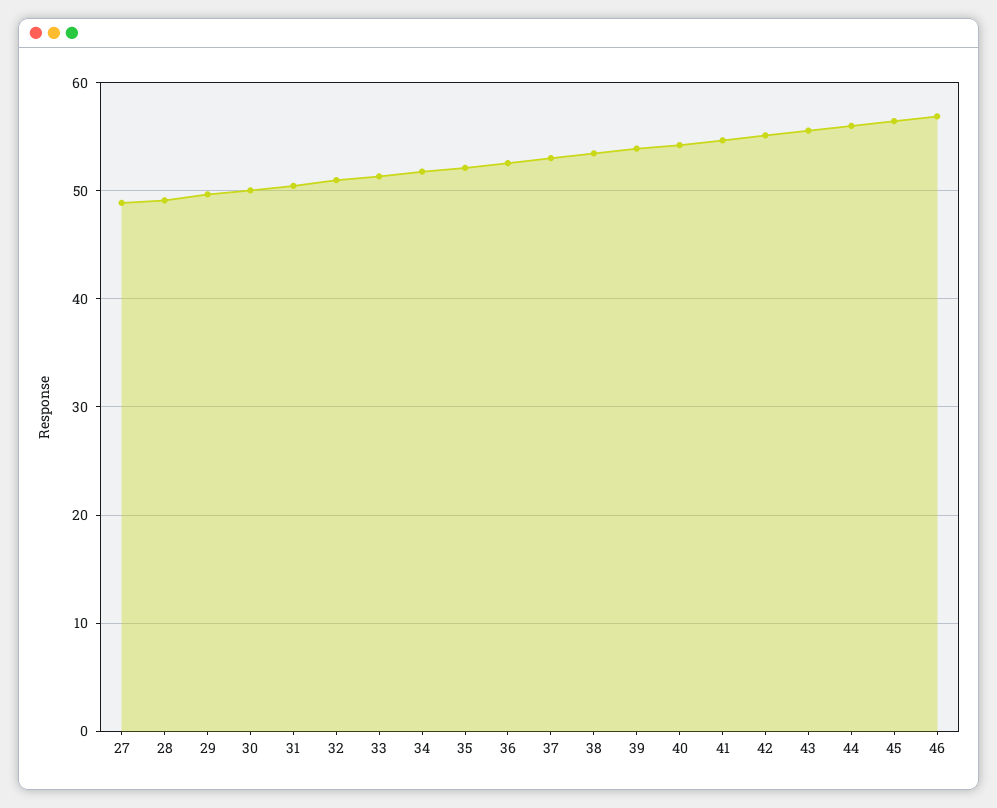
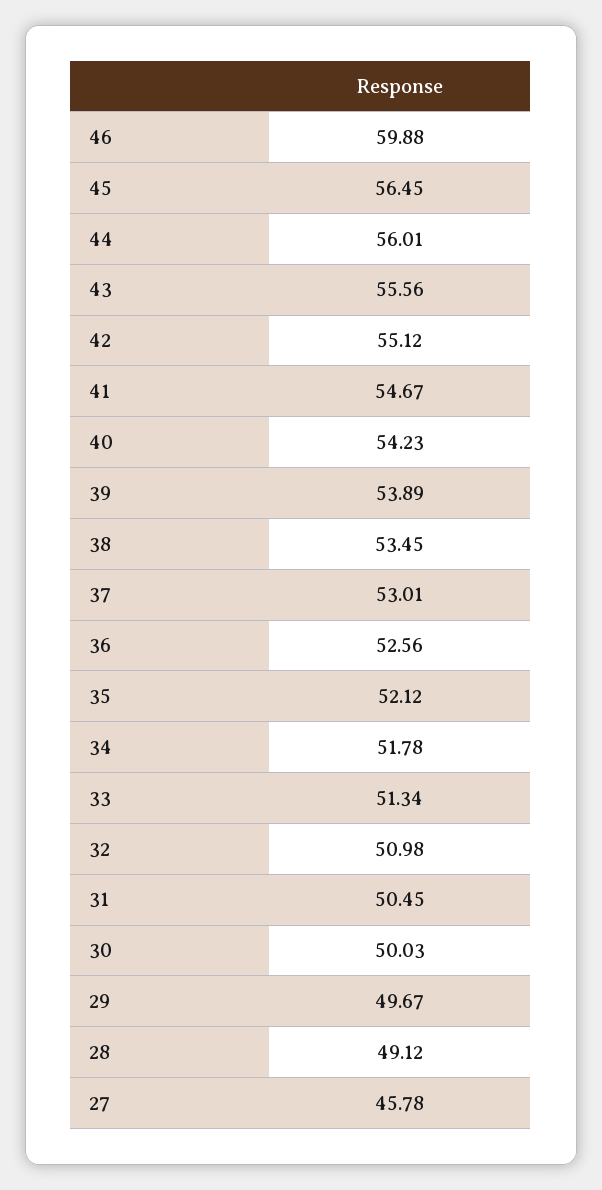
  {
-   "27": 49,
+   "27": 45.78,
    "28": 49.12,
    "29": 49.67,
    "30": 50.03,
    "31": 50.45,
    "32": 50.98,
    "33": 51.34,
    "34": 51.78,
    "35": 52.12,
    "36": 52.56,
    "37": 53.01,
    "38": 53.45,
    "39": 53.89,
    "40": 54.23,
    "41": 54.67,
    "42": 55.12,
    "43": 55.56,
    "44": 56.01,
    "45": 56.45,
-   "46": 57
+   "46": 59.88
  }

